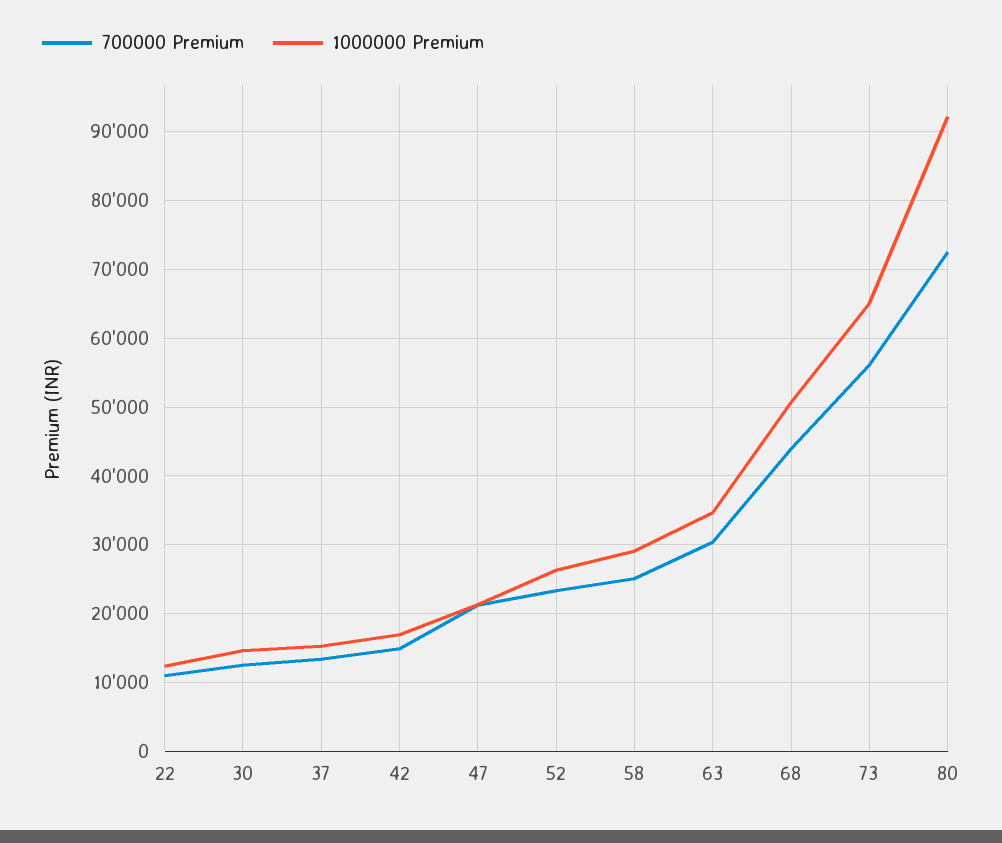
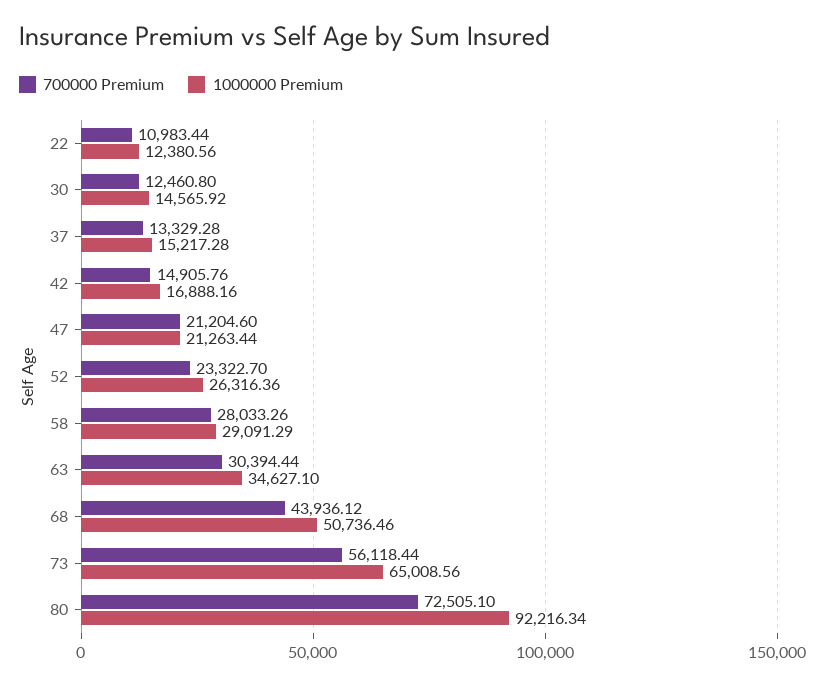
  {
    "700000 Premium": {
      "22": 10983.44,
      "30": 12460.8,
      "37": 13329.28,
      "42": 14905.76,
      "47": 21204.6,
      "52": 23322.7,
-     "58": 25000,
+     "58": 28033.26,
      "63": 30394.44,
      "68": 43936.12,
      "73": 56118.44,
      "80": 72505.1
    },
    "1000000 Premium": {
      "22": 12380.56,
      "30": 14565.92,
      "37": 15217.28,
      "42": 16888.16,
      "47": 21263.44,
      "52": 26316.36,
      "58": 29091.29,
      "63": 34627.1,
      "68": 50736.46,
      "73": 65008.56,
      "80": 92216.34
    }
  }

